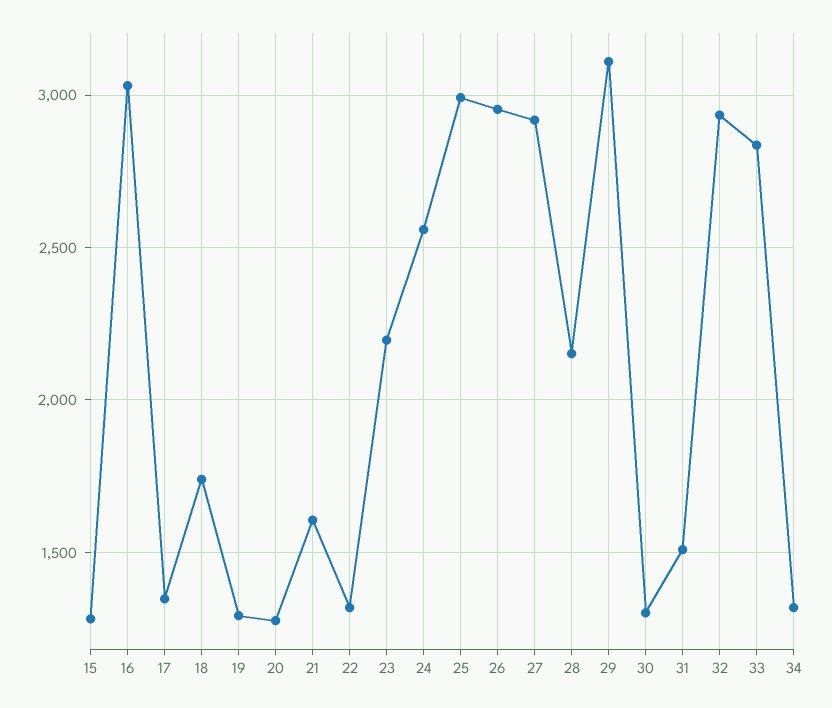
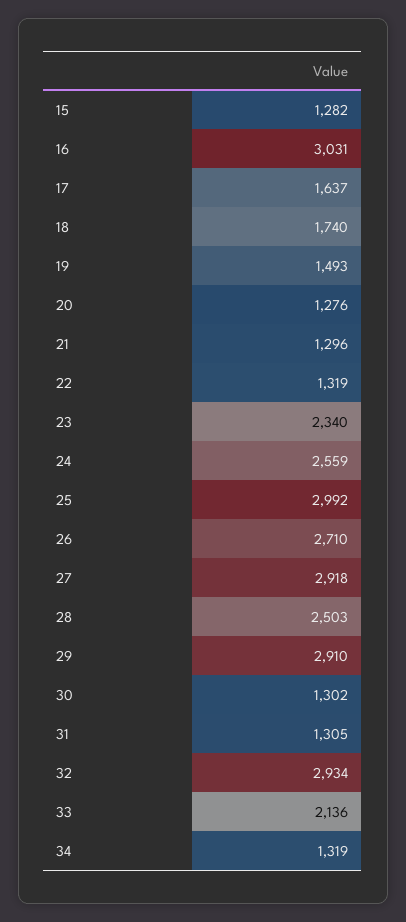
  {
    "15": 1282,
    "16": 3031,
-   "17": 1350,
+   "17": 1637,
    "18": 1740,
-   "19": 1300,
+   "19": 1493,
    "20": 1276,
-   "21": 1600,
+   "21": 1296,
    "22": 1319,
-   "23": 2200,
+   "23": 2340,
    "24": 2559,
    "25": 2992,
-   "26": 2950,
+   "26": 2710,
    "27": 2918,
-   "28": 2150,
+   "28": 2503,
-   "29": 3100,
+   "29": 2910,
    "30": 1302,
-   "31": 1500,
+   "31": 1305,
    "32": 2934,
-   "33": 2850,
+   "33": 2136,
    "34": 1319
  }

